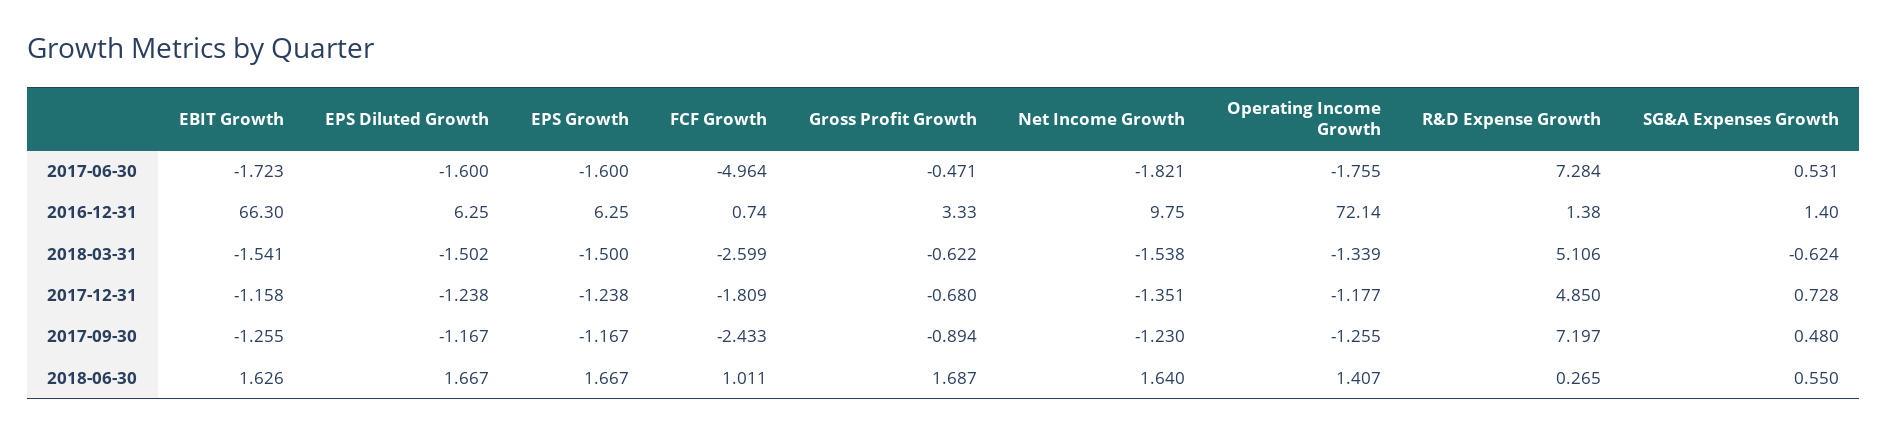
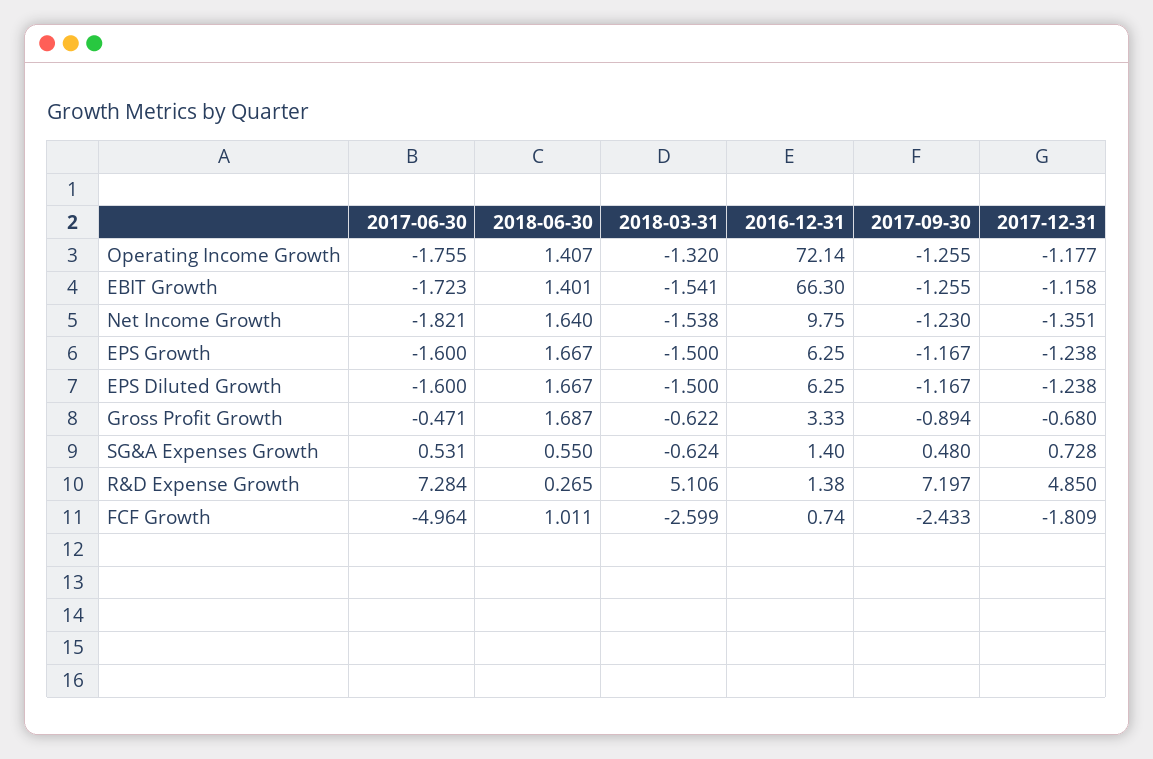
  {
    "EBIT Growth": {
      "2017-06-30": -1.723,
      "2016-12-31": 66.3,
      "2018-03-31": -1.541,
      "2017-12-31": -1.158,
      "2017-09-30": -1.255,
-     "2018-06-30": 1.626
+     "2018-06-30": 1.401
    },
    "EPS Diluted Growth": {
      "2017-06-30": -1.6,
      "2016-12-31": 6.25,
-     "2018-03-31": -1.502,
+     "2018-03-31": -1.5,
      "2017-12-31": -1.238,
      "2017-09-30": -1.167,
      "2018-06-30": 1.667
    },
    "EPS Growth": {
      "2017-06-30": -1.6,
      "2016-12-31": 6.25,
      "2018-03-31": -1.5,
      "2017-12-31": -1.238,
      "2017-09-30": -1.167,
      "2018-06-30": 1.667
    },
    "FCF Growth": {
      "2017-06-30": -4.964,
      "2016-12-31": 0.74,
      "2018-03-31": -2.599,
      "2017-12-31": -1.809,
      "2017-09-30": -2.433,
      "2018-06-30": 1.011
    },
    "Gross Profit Growth": {
      "2017-06-30": -0.471,
      "2016-12-31": 3.33,
      "2018-03-31": -0.622,
      "2017-12-31": -0.68,
      "2017-09-30": -0.894,
      "2018-06-30": 1.687
    },
    "Net Income Growth": {
      "2017-06-30": -1.821,
      "2016-12-31": 9.75,
      "2018-03-31": -1.538,
      "2017-12-31": -1.351,
      "2017-09-30": -1.23,
      "2018-06-30": 1.64
    },
    "Operating Income Growth": {
      "2017-06-30": -1.755,
      "2016-12-31": 72.14,
-     "2018-03-31": -1.339,
+     "2018-03-31": -1.32,
      "2017-12-31": -1.177,
      "2017-09-30": -1.255,
      "2018-06-30": 1.407
    },
    "R&D Expense Growth": {
      "2017-06-30": 7.284,
      "2016-12-31": 1.38,
      "2018-03-31": 5.106,
      "2017-12-31": 4.85,
      "2017-09-30": 7.197,
      "2018-06-30": 0.265
    },
    "SG&A Expenses Growth": {
      "2017-06-30": 0.531,
      "2016-12-31": 1.4,
      "2018-03-31": -0.624,
      "2017-12-31": 0.728,
      "2017-09-30": 0.48,
      "2018-06-30": 0.55
    }
  }

